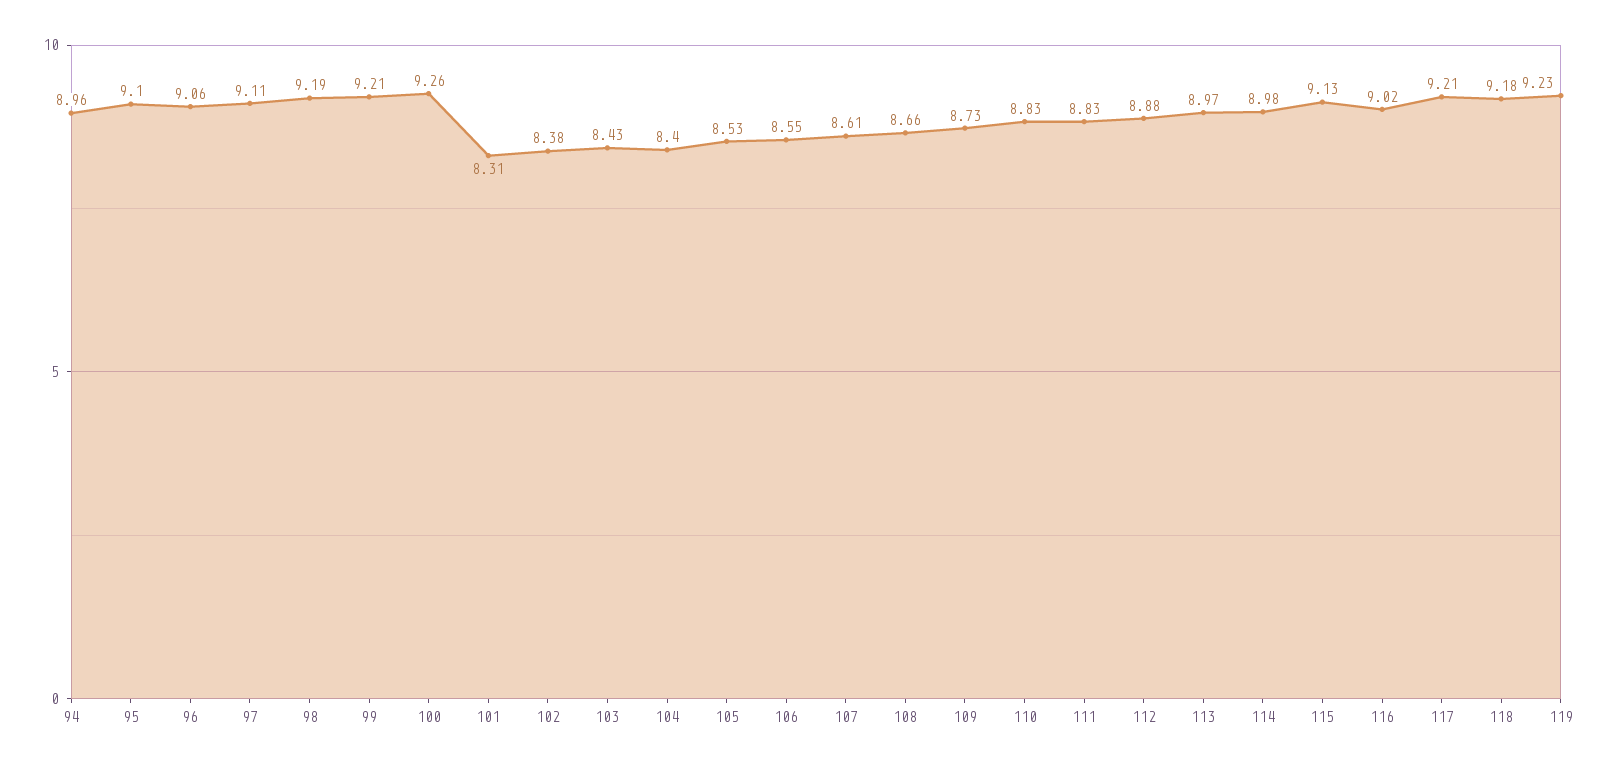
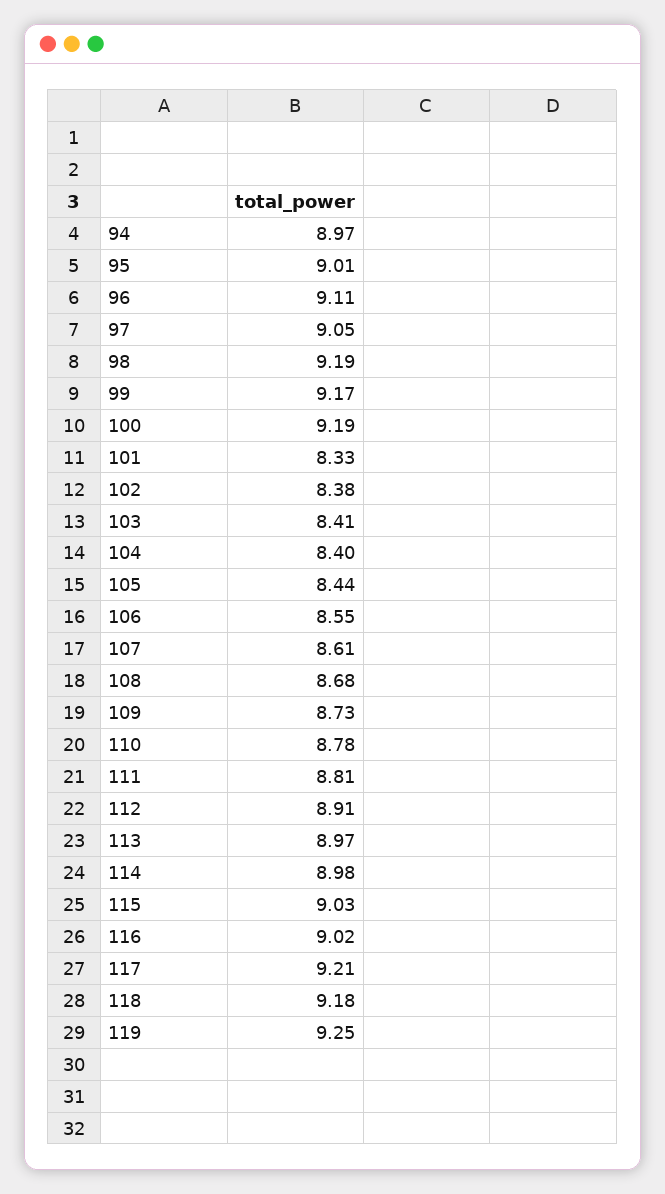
  {
-   "94": 8.96,
+   "94": 8.97,
-   "95": 9.1,
+   "95": 9.01,
-   "96": 9.06,
+   "96": 9.11,
-   "97": 9.11,
+   "97": 9.05,
    "98": 9.19,
-   "99": 9.21,
+   "99": 9.17,
-   "100": 9.26,
+   "100": 9.19,
-   "101": 8.31,
+   "101": 8.33,
    "102": 8.38,
-   "103": 8.43,
+   "103": 8.41,
    "104": 8.4,
-   "105": 8.53,
+   "105": 8.44,
    "106": 8.55,
    "107": 8.61,
-   "108": 8.66,
+   "108": 8.68,
    "109": 8.73,
-   "110": 8.83,
+   "110": 8.78,
-   "111": 8.83,
+   "111": 8.81,
-   "112": 8.88,
+   "112": 8.91,
    "113": 8.97,
    "114": 8.98,
-   "115": 9.13,
+   "115": 9.03,
    "116": 9.02,
    "117": 9.21,
    "118": 9.18,
-   "119": 9.23
+   "119": 9.25
  }

